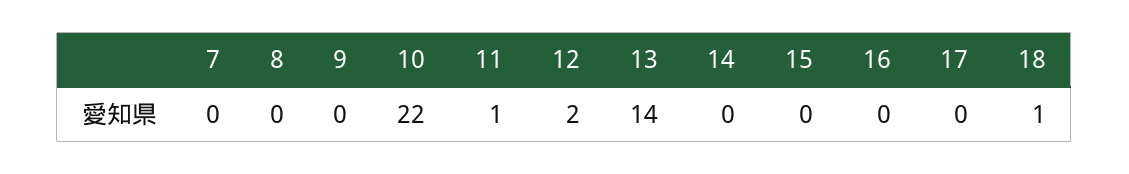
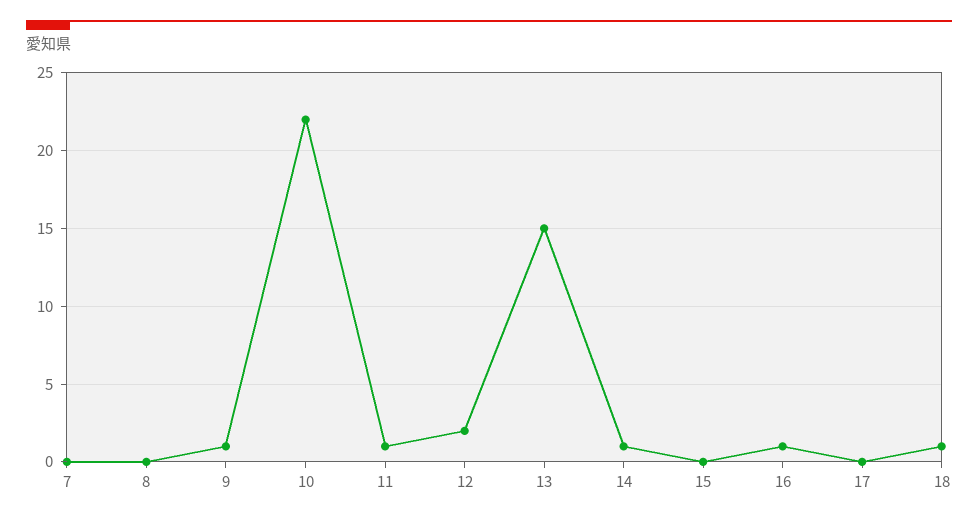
  {
    "7": 0,
    "8": 0,
-   "9": 0,
+   "9": 1,
    "10": 22,
    "11": 1,
    "12": 2,
-   "13": 14,
+   "13": 15,
-   "14": 0,
+   "14": 1,
    "15": 0,
-   "16": 0,
+   "16": 1,
    "17": 0,
    "18": 1
  }

